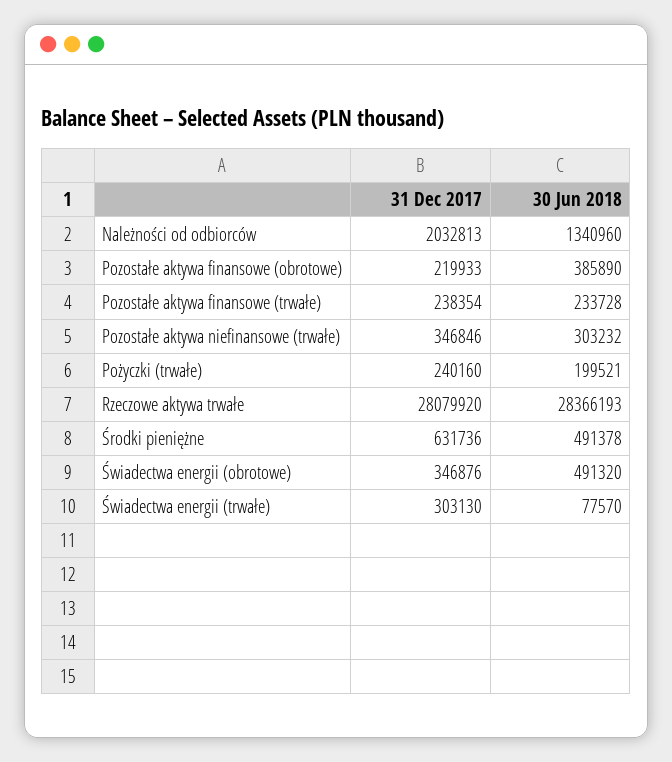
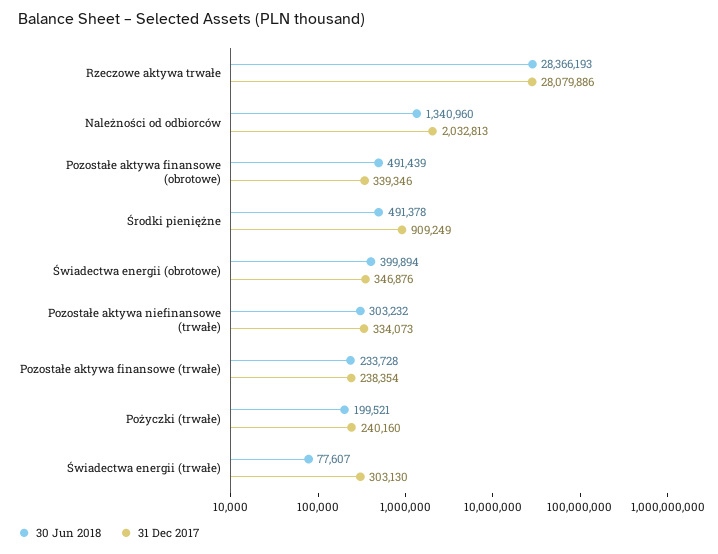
  {
    "31 Dec 2017": {
      "Należności od odbiorców": 2032813,
-     "Pozostałe aktywa finansowe (obrotowe)": 219933,
+     "Pozostałe aktywa finansowe (obrotowe)": 339346,
      "Pozostałe aktywa finansowe (trwałe)": 238354,
-     "Pozostałe aktywa niefinansowe (trwałe)": 346846,
+     "Pozostałe aktywa niefinansowe (trwałe)": 334073,
      "Pożyczki (trwałe)": 240160,
-     "Rzeczowe aktywa trwałe": 28079920,
+     "Rzeczowe aktywa trwałe": 28079886,
-     "Środki pieniężne": 631736,
+     "Środki pieniężne": 909249,
      "Świadectwa energii (obrotowe)": 346876,
      "Świadectwa energii (trwałe)": 303130
    },
    "30 Jun 2018": {
      "Należności od odbiorców": 1340960,
-     "Pozostałe aktywa finansowe (obrotowe)": 385890,
+     "Pozostałe aktywa finansowe (obrotowe)": 491439,
      "Pozostałe aktywa finansowe (trwałe)": 233728,
      "Pozostałe aktywa niefinansowe (trwałe)": 303232,
      "Pożyczki (trwałe)": 199521,
      "Rzeczowe aktywa trwałe": 28366193,
      "Środki pieniężne": 491378,
-     "Świadectwa energii (obrotowe)": 491320,
+     "Świadectwa energii (obrotowe)": 399894,
-     "Świadectwa energii (trwałe)": 77570
+     "Świadectwa energii (trwałe)": 77607
    }
  }

